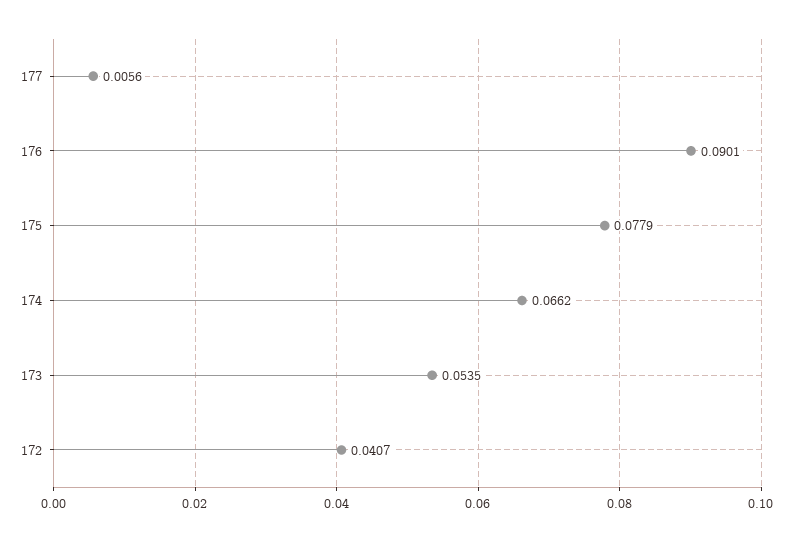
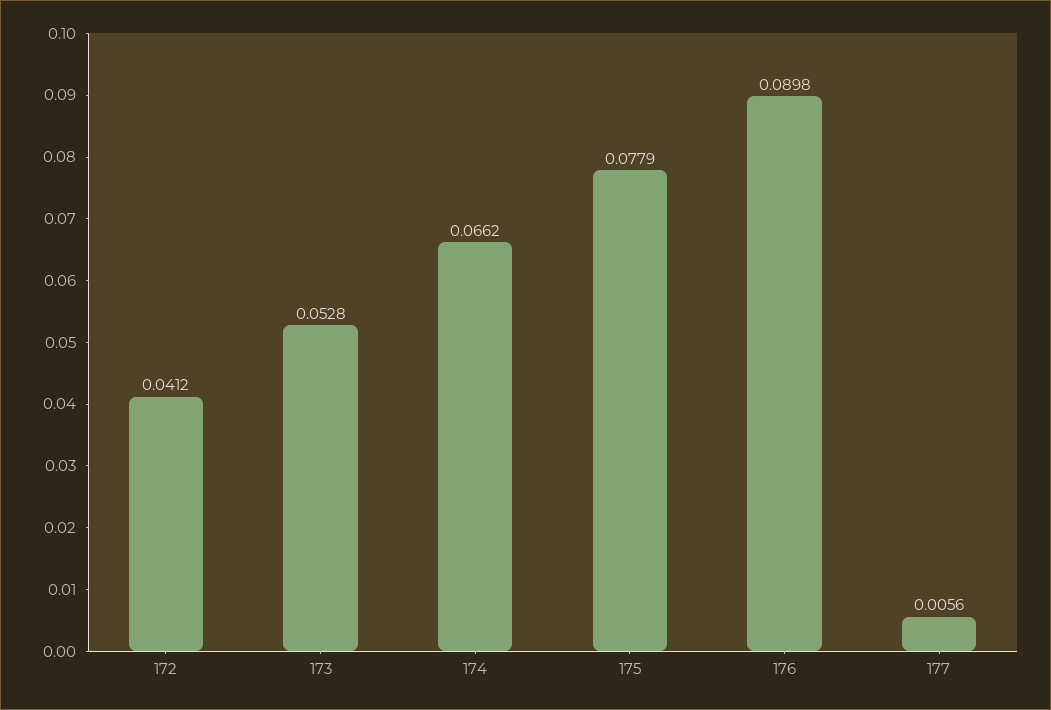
  {
    "177": 0.0056,
-   "176": 0.0901,
+   "176": 0.0898,
    "175": 0.0779,
    "174": 0.0662,
-   "173": 0.0535,
+   "173": 0.0528,
-   "172": 0.0407
+   "172": 0.0412
  }

